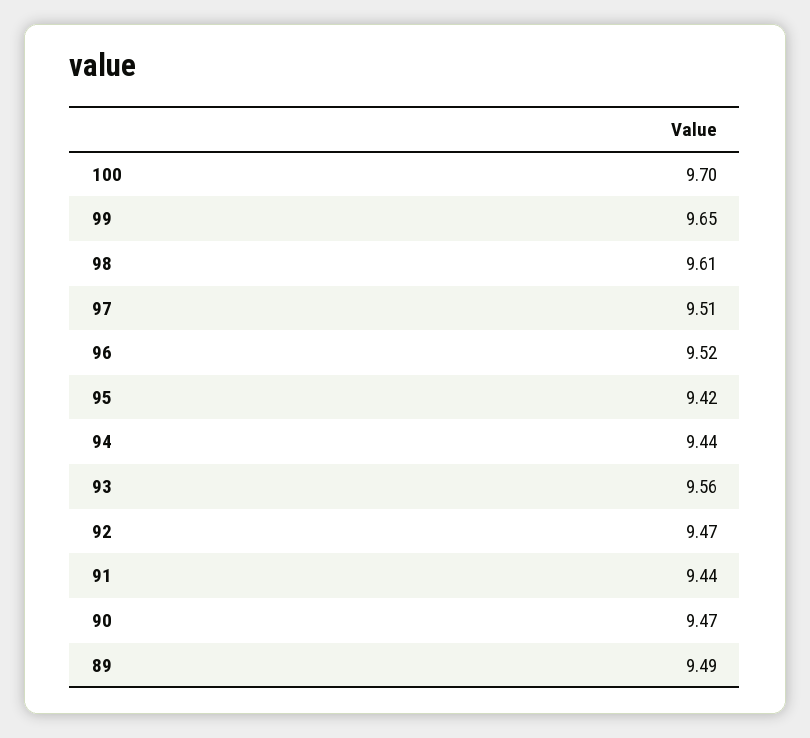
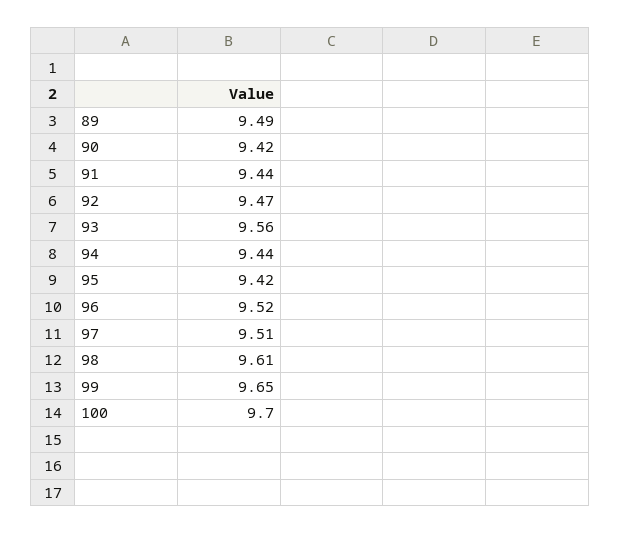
  {
    "100": 9.7,
    "99": 9.65,
    "98": 9.61,
    "97": 9.51,
    "96": 9.52,
    "95": 9.42,
    "94": 9.44,
    "93": 9.56,
    "92": 9.47,
    "91": 9.44,
-   "90": 9.47,
+   "90": 9.42,
    "89": 9.49
  }

